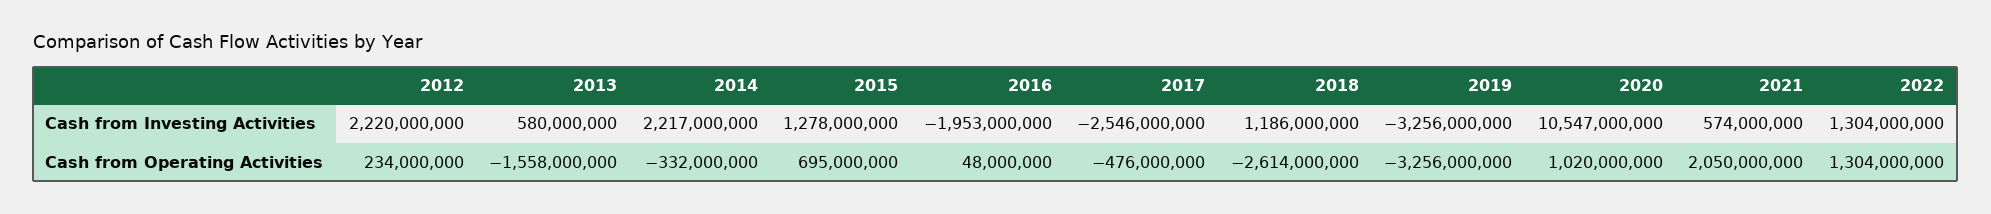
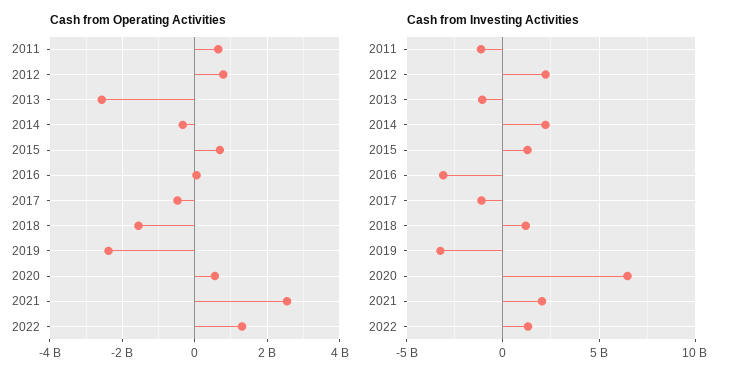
  {
    "Cash from Investing Activities": {
      "2012": 2220000000,
-     "2013": 580000000,
+     "2013": -1000000000,
      "2014": 2217000000,
      "2015": 1278000000,
-     "2016": -1953000000,
+     "2016": -3000000000,
-     "2017": -2546000000,
+     "2017": -1000000000,
      "2018": 1186000000,
      "2019": -3256000000,
-     "2020": 10547000000,
+     "2020": 6500000000,
-     "2021": 574000000,
+     "2021": 2000000000,
-     "2022": 1304000000
+     "2022": 1304000000,
+     "2011": -1000000000
    },
    "Cash from Operating Activities": {
-     "2012": 234000000,
+     "2012": 800000000,
-     "2013": -1558000000,
+     "2013": -2600000000,
      "2014": -332000000,
      "2015": 695000000,
      "2016": 48000000,
      "2017": -476000000,
-     "2018": -2614000000,
+     "2018": -1600000000,
-     "2019": -3256000000,
+     "2019": -2400000000,
-     "2020": 1020000000,
+     "2020": 600000000,
-     "2021": 2050000000,
+     "2021": 2600000000,
-     "2022": 1304000000
+     "2022": 1304000000,
+     "2011": 600000000
    }
  }

